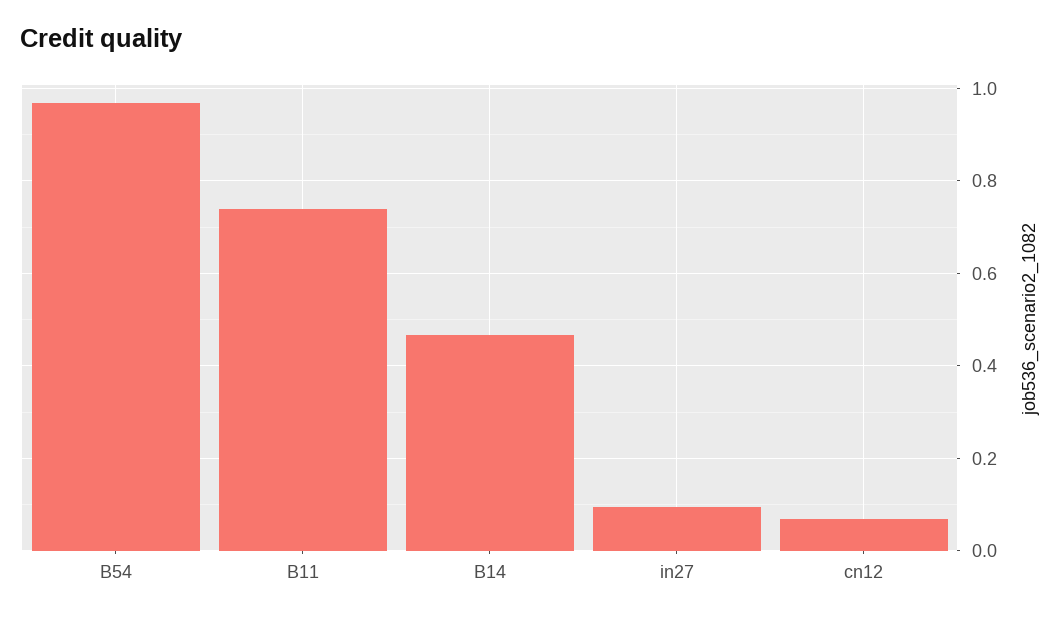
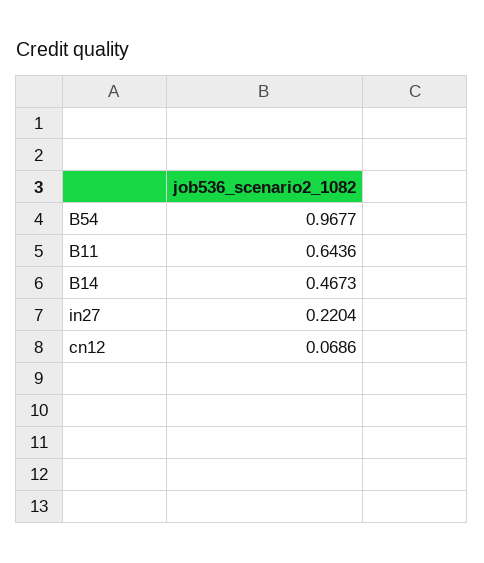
  {
    "B54": 0.9677,
-   "B11": 0.74,
+   "B11": 0.6436,
    "B14": 0.4673,
-   "in27": 0.1,
+   "in27": 0.2204,
    "cn12": 0.0686
  }

